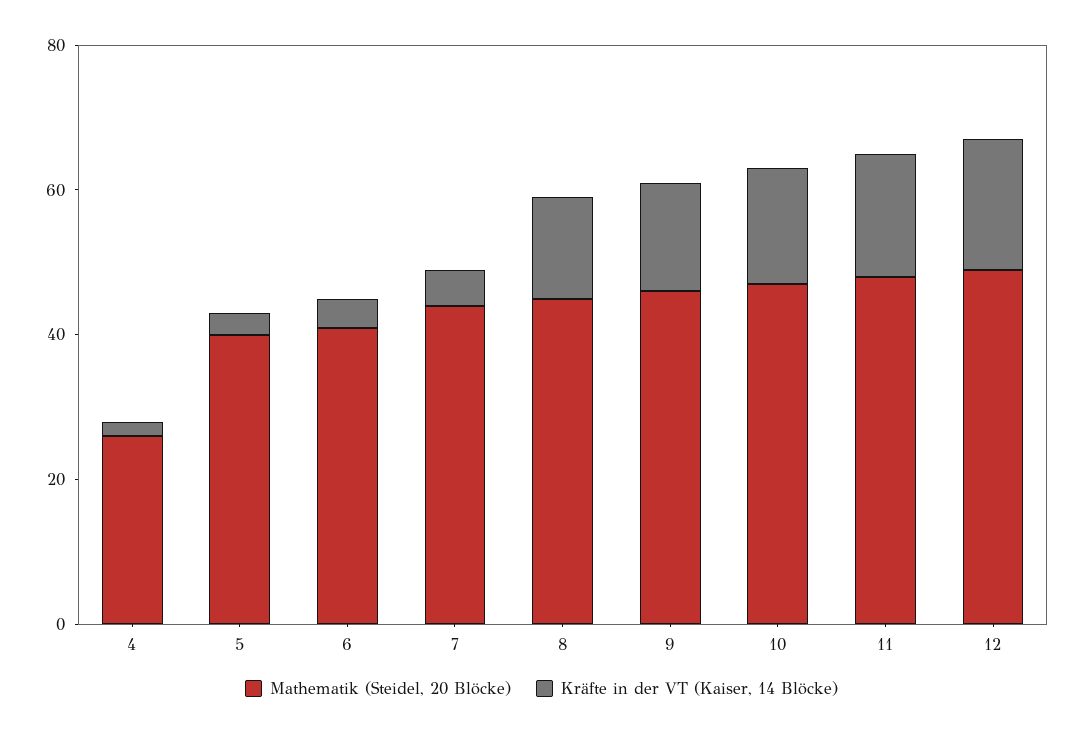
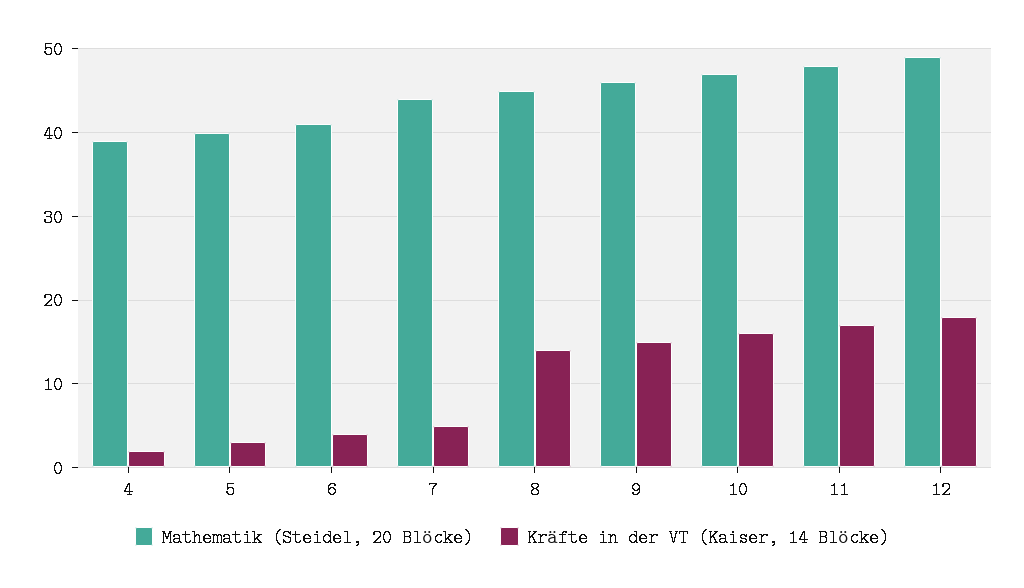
  {
    "Mathematik (Steidel, 20 Blöcke)": {
-     "4": 25,
+     "4": 39,
      "5": 40,
      "6": 41,
      "7": 44,
      "8": 45,
      "9": 46,
      "10": 47,
      "11": 48,
      "12": 49
    },
    "Kräfte in der VT (Kaiser, 14 Blöcke)": {
      "4": 2,
      "5": 3,
      "6": 4,
      "7": 5,
      "8": 14,
      "9": 15,
      "10": 16,
      "11": 17,
      "12": 18
    }
  }

